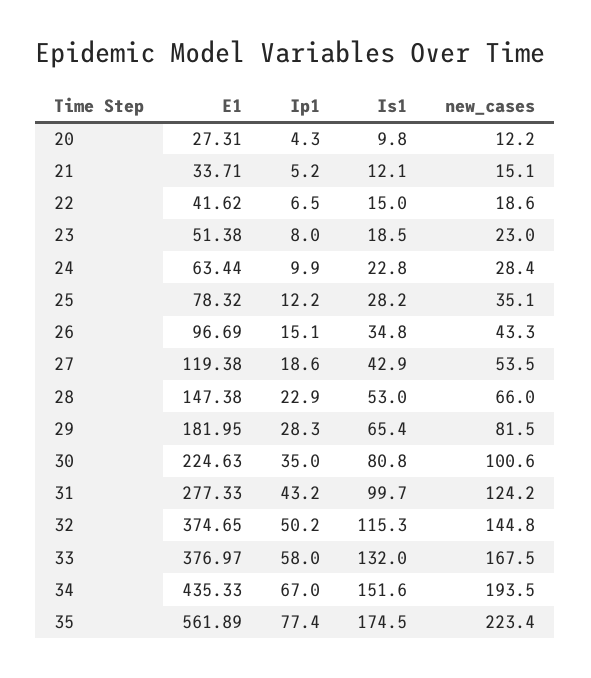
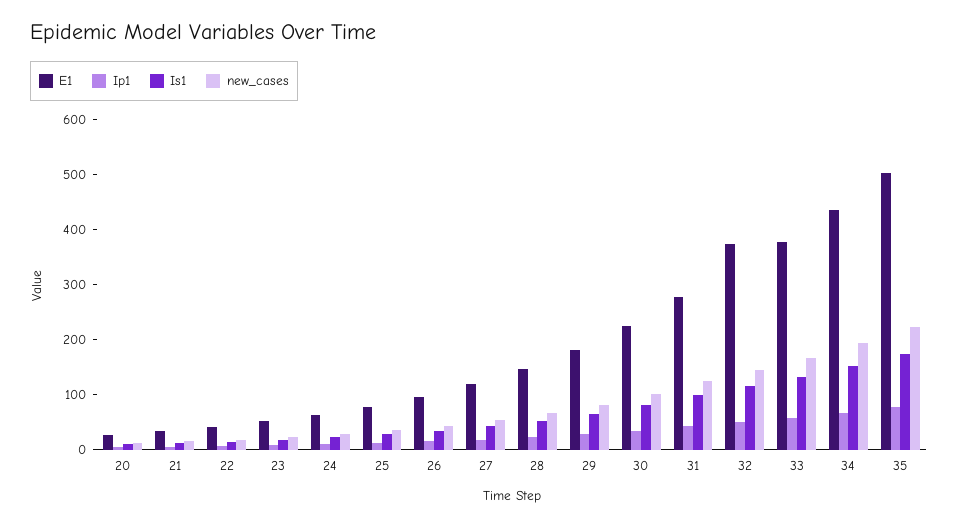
  {
    "E1": {
      "20": 27.31,
      "21": 33.71,
      "22": 41.62,
      "23": 51.38,
      "24": 63.44,
      "25": 78.32,
      "26": 96.69,
      "27": 119.38,
      "28": 147.38,
      "29": 181.95,
      "30": 224.63,
      "31": 277.33,
      "32": 374.65,
      "33": 376.97,
      "34": 435.33,
-     "35": 561.89
+     "35": 500
    },
    "Ip1": {
      "20": 4.3,
      "21": 5.2,
      "22": 6.5,
      "23": 8,
      "24": 9.9,
      "25": 12.2,
      "26": 15.1,
      "27": 18.6,
      "28": 22.9,
      "29": 28.3,
      "30": 35,
      "31": 43.2,
      "32": 50.2,
      "33": 58,
      "34": 67,
      "35": 77.4
    },
    "Is1": {
      "20": 9.8,
      "21": 12.1,
      "22": 15,
      "23": 18.5,
      "24": 22.8,
      "25": 28.2,
      "26": 34.8,
      "27": 42.9,
      "28": 53,
      "29": 65.4,
      "30": 80.8,
      "31": 99.7,
      "32": 115.3,
      "33": 132,
      "34": 151.6,
      "35": 174.5
    },
    "new_cases": {
      "20": 12.2,
      "21": 15.1,
      "22": 18.6,
      "23": 23,
      "24": 28.4,
      "25": 35.1,
      "26": 43.3,
      "27": 53.5,
      "28": 66,
      "29": 81.5,
      "30": 100.6,
      "31": 124.2,
      "32": 144.8,
      "33": 167.5,
      "34": 193.5,
      "35": 223.4
    }
  }

